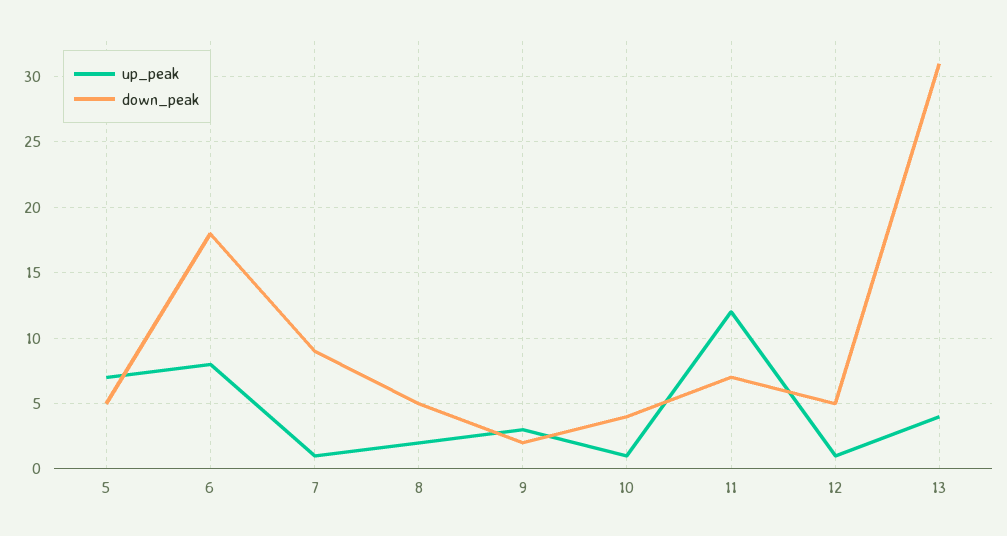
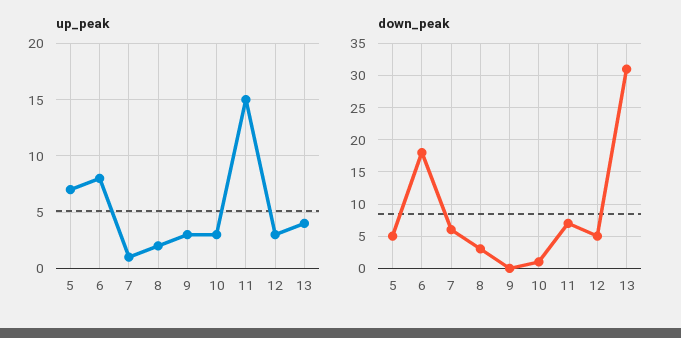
  {
    "up_peak": {
      "5": 7,
      "6": 8,
      "7": 1,
      "8": 2,
      "9": 3,
-     "10": 1,
+     "10": 3,
-     "11": 12,
+     "11": 15,
-     "12": 1,
+     "12": 3,
      "13": 4
    },
    "down_peak": {
      "5": 5,
      "6": 18,
-     "7": 9,
+     "7": 6,
-     "8": 5,
+     "8": 3,
-     "9": 2,
+     "9": 0,
-     "10": 4,
+     "10": 1,
      "11": 7,
      "12": 5,
      "13": 31
    }
  }

